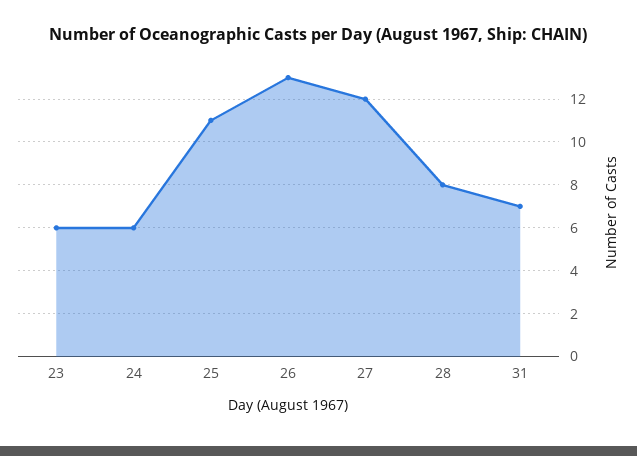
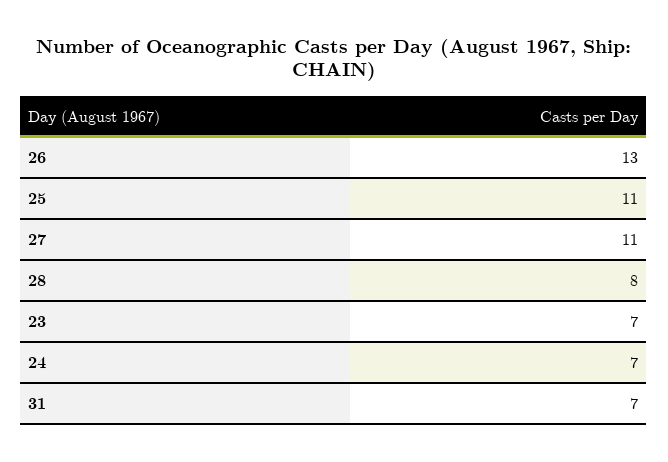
  {
-   "23": 6,
+   "23": 7,
-   "24": 6,
+   "24": 7,
    "25": 11,
    "26": 13,
-   "27": 12,
+   "27": 11,
    "28": 8,
    "31": 7
  }

